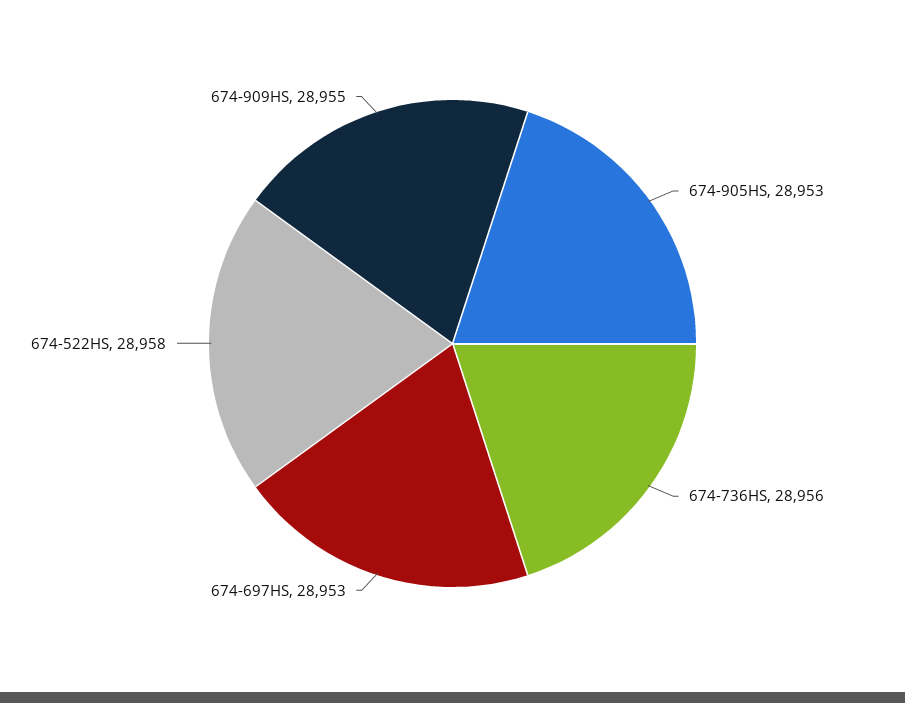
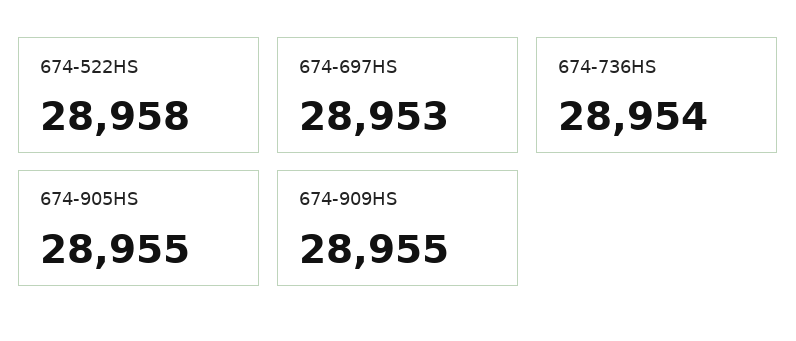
  {
-   "674-905HS": 28953,
+   "674-905HS": 28955,
-   "674-736HS": 28956,
+   "674-736HS": 28954,
    "674-697HS": 28953,
    "674-522HS": 28958,
    "674-909HS": 28955
  }

